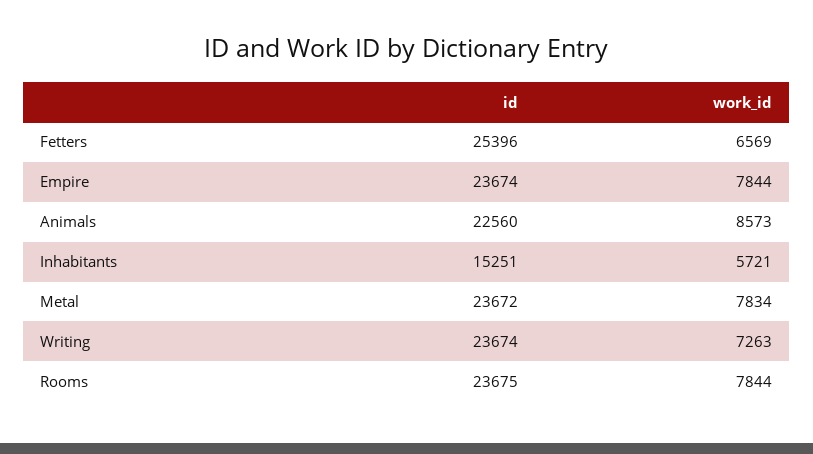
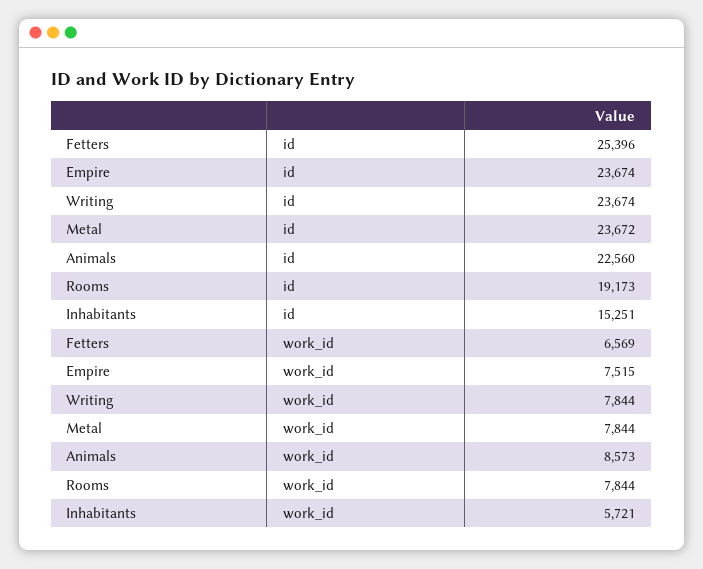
  {
    "id": {
      "Fetters": 25396,
      "Empire": 23674,
      "Animals": 22560,
      "Inhabitants": 15251,
      "Metal": 23672,
      "Writing": 23674,
-     "Rooms": 23675
+     "Rooms": 19173
    },
    "work_id": {
      "Fetters": 6569,
-     "Empire": 7844,
+     "Empire": 7515,
      "Animals": 8573,
      "Inhabitants": 5721,
-     "Metal": 7834,
+     "Metal": 7844,
-     "Writing": 7263,
+     "Writing": 7844,
      "Rooms": 7844
    }
  }

